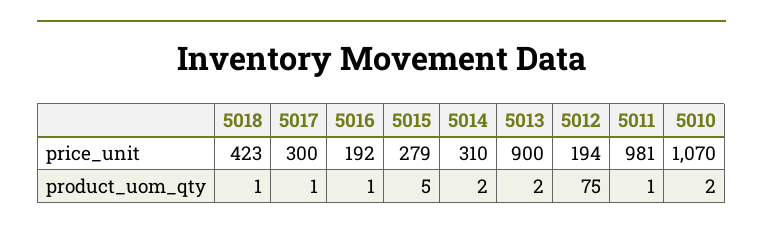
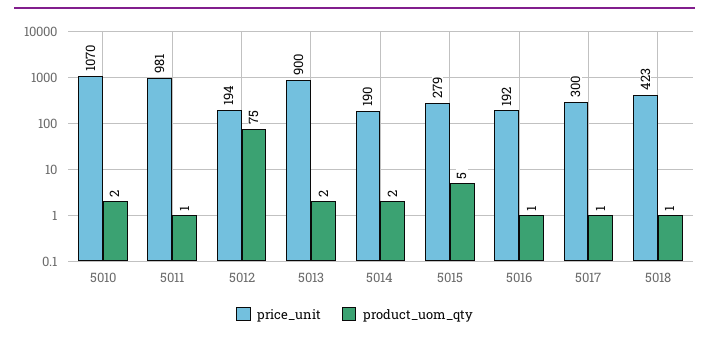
  {
    "price_unit": {
      "5018": 423,
      "5017": 300,
      "5016": 192,
      "5015": 279,
-     "5014": 310,
+     "5014": 190,
      "5013": 900,
      "5012": 194,
      "5011": 981,
      "5010": 1070
    },
    "product_uom_qty": {
      "5018": 1,
      "5017": 1,
      "5016": 1,
      "5015": 5,
      "5014": 2,
      "5013": 2,
      "5012": 75,
      "5011": 1,
      "5010": 2
    }
  }

